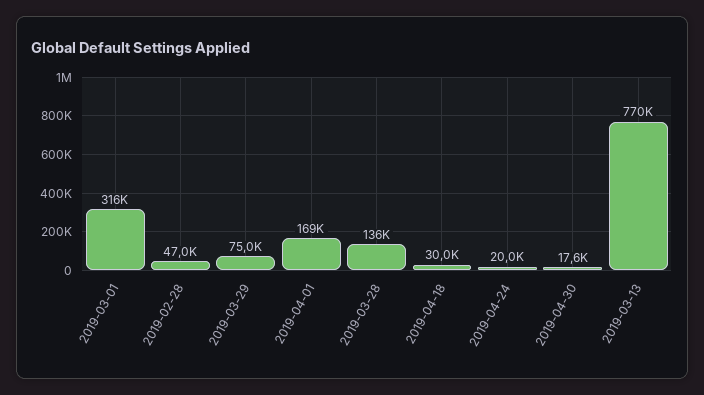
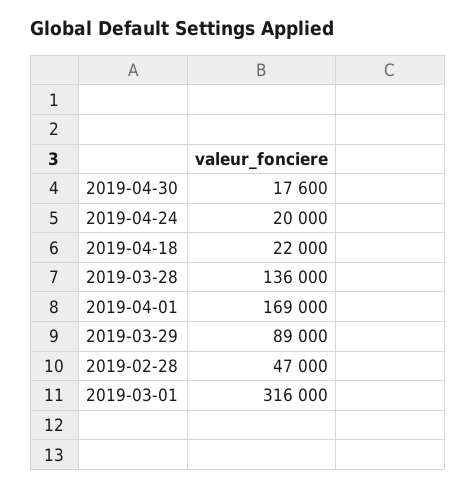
  {
    "2019-03-01": 316000,
    "2019-02-28": 47000,
-   "2019-03-29": 75000,
+   "2019-03-29": 89000,
    "2019-04-01": 169000,
    "2019-03-28": 136000,
-   "2019-04-18": 30000,
+   "2019-04-18": 22000,
    "2019-04-24": 20000,
-   "2019-04-30": 17600,
+   "2019-04-30": 17600
-   "2019-03-13": 770000
  }

